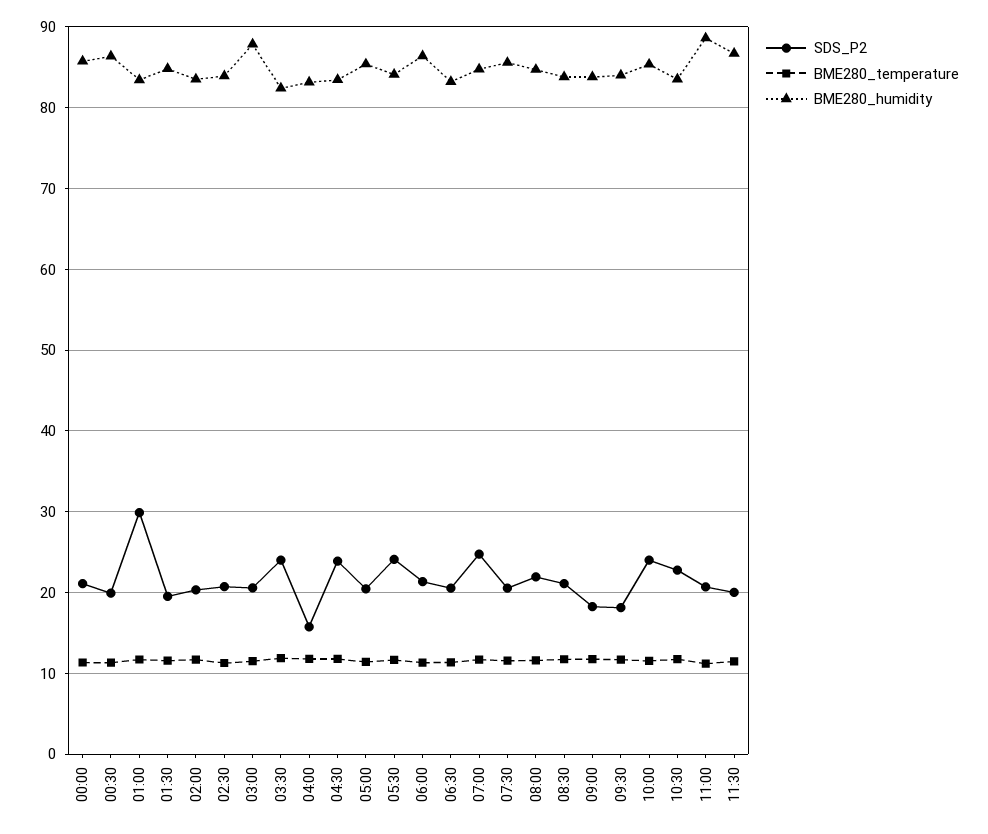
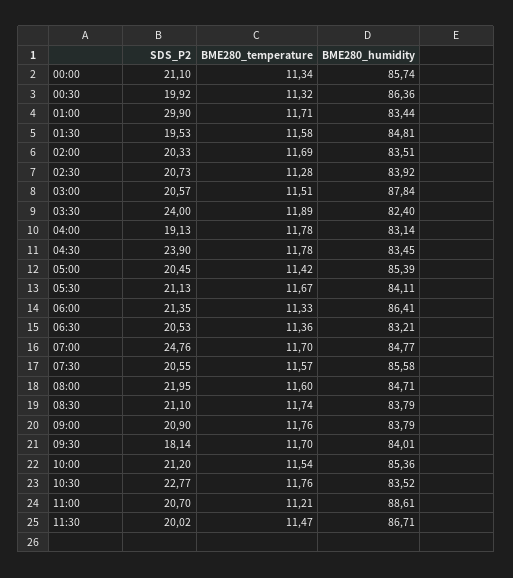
  {
    "SDS_P2": {
      "00:00": 21.1,
      "00:30": 19.92,
      "01:00": 29.9,
      "01:30": 19.53,
      "02:00": 20.33,
      "02:30": 20.73,
      "03:00": 20.57,
      "03:30": 24,
-     "04:00": 16,
+     "04:00": 19.13,
      "04:30": 23.9,
      "05:00": 20.45,
-     "05:30": 24,
+     "05:30": 21.13,
      "06:00": 21.35,
      "06:30": 20.53,
      "07:00": 24.76,
      "07:30": 20.55,
      "08:00": 21.95,
      "08:30": 21.1,
-     "09:00": 18,
+     "09:00": 20.9,
      "09:30": 18.14,
-     "10:00": 24,
+     "10:00": 21.2,
      "10:30": 22.77,
      "11:00": 20.7,
      "11:30": 20.02
    },
    "BME280_temperature": {
      "00:00": 11.34,
      "00:30": 11.32,
      "01:00": 11.71,
      "01:30": 11.58,
      "02:00": 11.69,
      "02:30": 11.28,
      "03:00": 11.51,
      "03:30": 11.89,
      "04:00": 11.78,
      "04:30": 11.78,
      "05:00": 11.42,
      "05:30": 11.67,
      "06:00": 11.33,
      "06:30": 11.36,
      "07:00": 11.7,
      "07:30": 11.57,
      "08:00": 11.6,
      "08:30": 11.74,
      "09:00": 11.76,
      "09:30": 11.7,
      "10:00": 11.54,
      "10:30": 11.76,
      "11:00": 11.21,
      "11:30": 11.47
    },
    "BME280_humidity": {
      "00:00": 85.74,
      "00:30": 86.36,
      "01:00": 83.44,
      "01:30": 84.81,
      "02:00": 83.51,
      "02:30": 83.92,
      "03:00": 87.84,
      "03:30": 82.4,
      "04:00": 83.14,
      "04:30": 83.45,
      "05:00": 85.39,
      "05:30": 84.11,
      "06:00": 86.41,
      "06:30": 83.21,
      "07:00": 84.77,
      "07:30": 85.58,
      "08:00": 84.71,
      "08:30": 83.79,
      "09:00": 83.79,
      "09:30": 84.01,
      "10:00": 85.36,
      "10:30": 83.52,
      "11:00": 88.61,
      "11:30": 86.71
    }
  }

